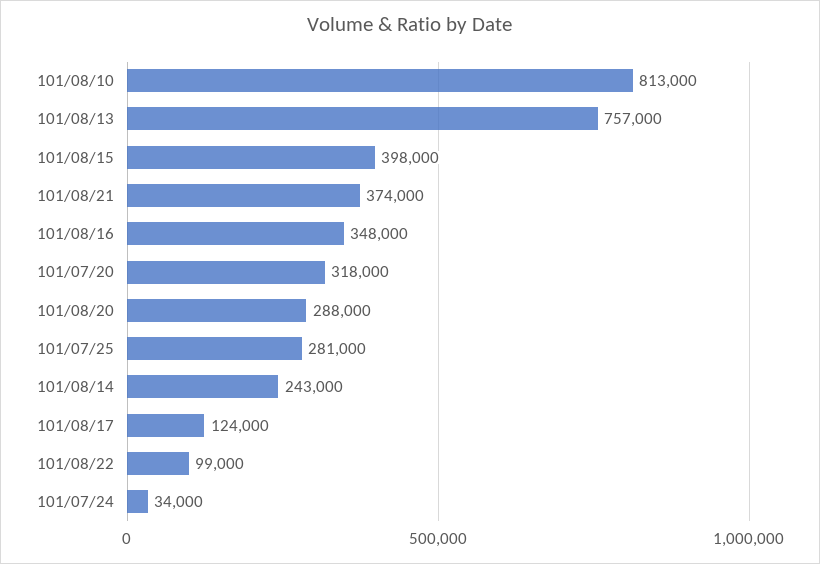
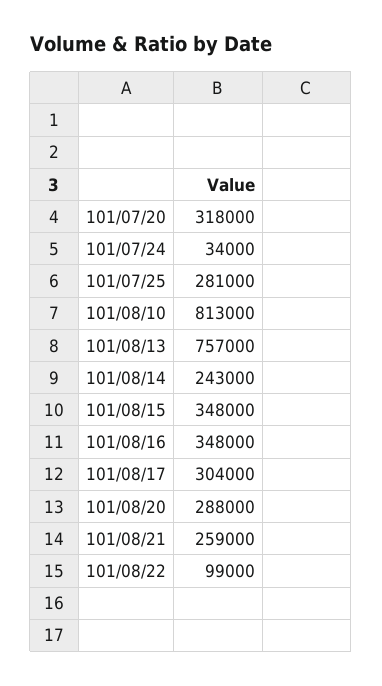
  {
    "101/08/10": 813000,
    "101/08/13": 757000,
-   "101/08/15": 398000,
+   "101/08/15": 348000,
-   "101/08/21": 374000,
+   "101/08/21": 259000,
    "101/08/16": 348000,
    "101/07/20": 318000,
    "101/08/20": 288000,
    "101/07/25": 281000,
    "101/08/14": 243000,
-   "101/08/17": 124000,
+   "101/08/17": 304000,
    "101/08/22": 99000,
    "101/07/24": 34000
  }

